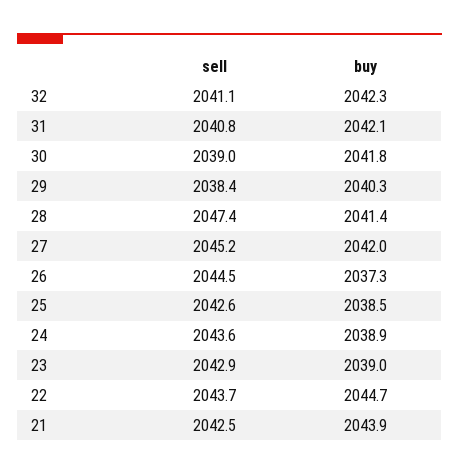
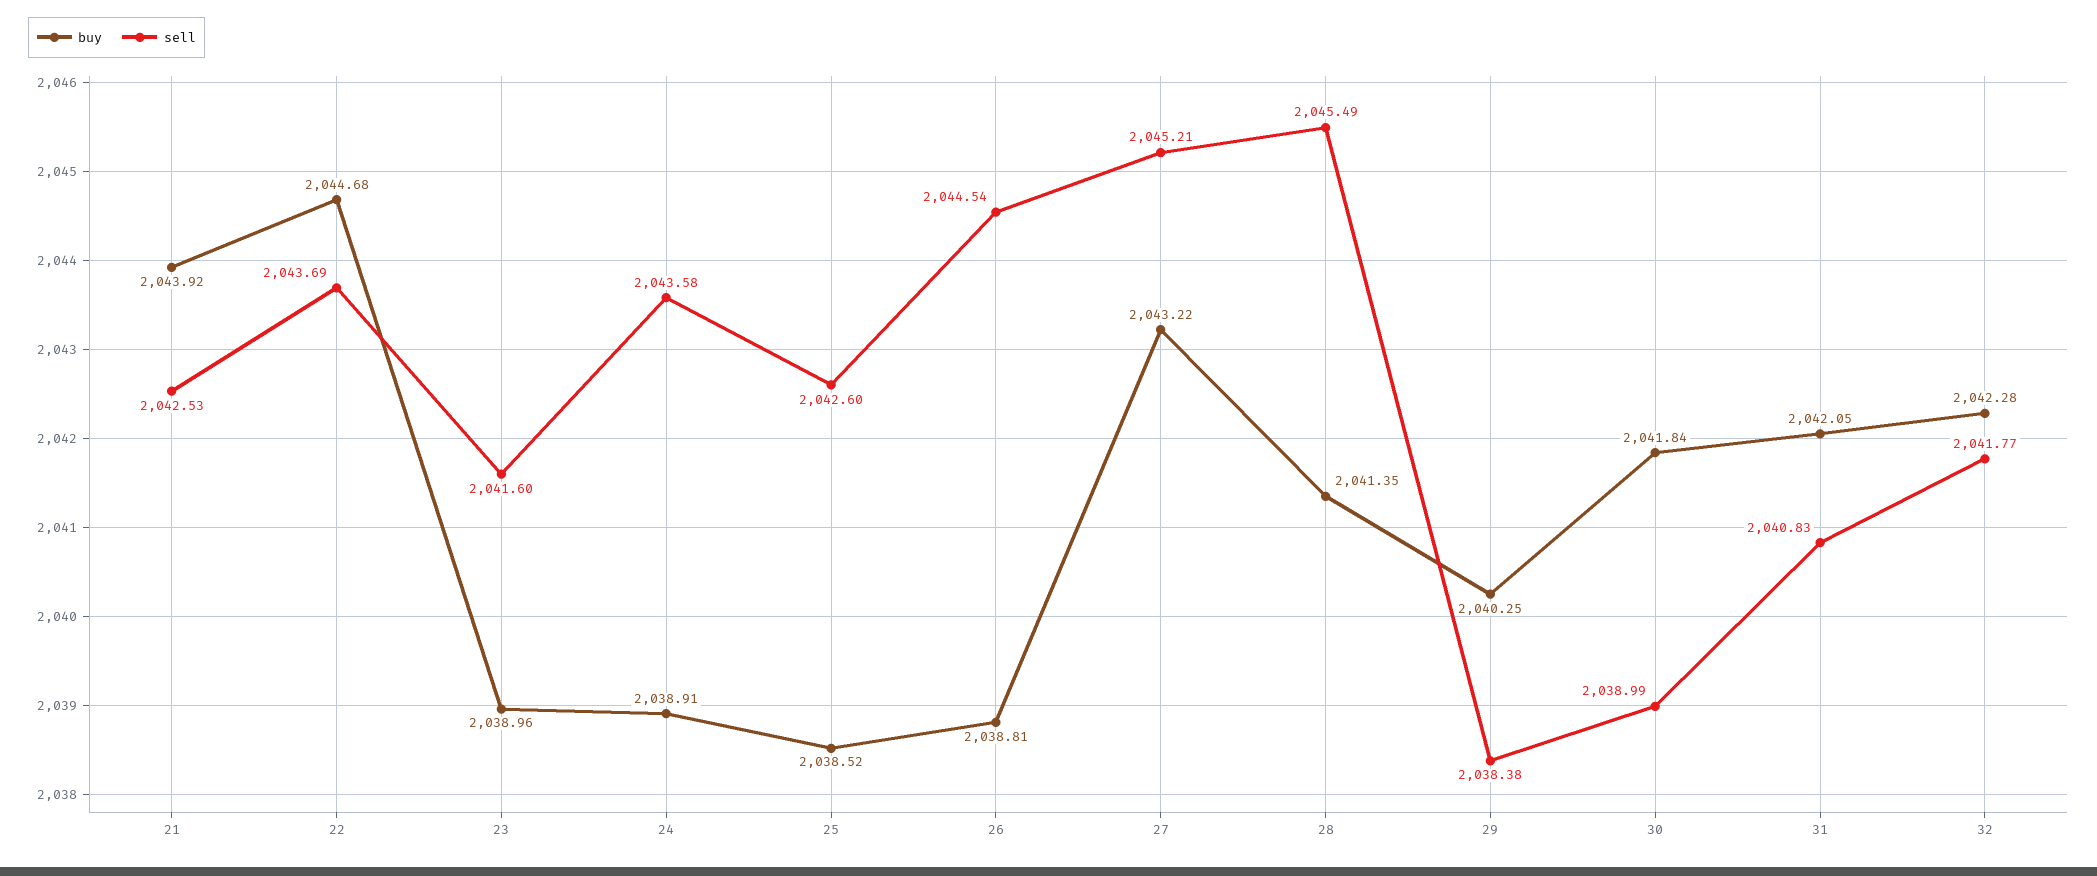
  {
    "sell": {
-     "32": 2041.1,
+     "32": 2041.77,
      "31": 2040.83,
      "30": 2038.99,
      "29": 2038.38,
-     "28": 2047.4,
+     "28": 2045.49,
      "27": 2045.21,
      "26": 2044.54,
      "25": 2042.6,
      "24": 2043.58,
-     "23": 2042.9,
+     "23": 2041.6,
      "22": 2043.69,
      "21": 2042.53
    },
    "buy": {
      "32": 2042.28,
      "31": 2042.05,
      "30": 2041.84,
      "29": 2040.25,
      "28": 2041.35,
-     "27": 2042,
+     "27": 2043.22,
-     "26": 2037.3,
+     "26": 2038.81,
      "25": 2038.52,
      "24": 2038.91,
      "23": 2038.96,
      "22": 2044.68,
      "21": 2043.92
    }
  }

